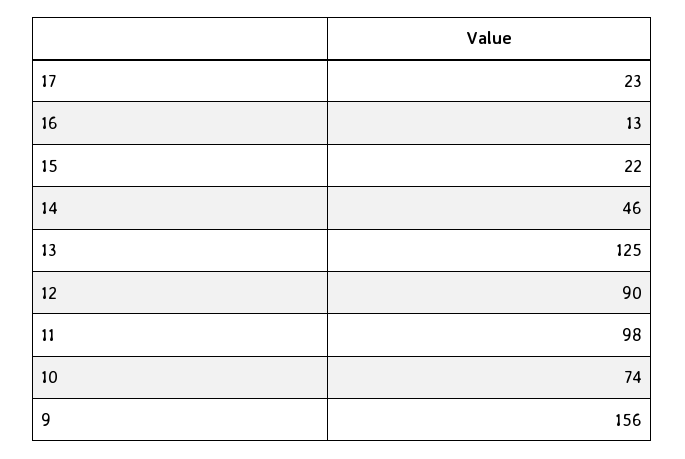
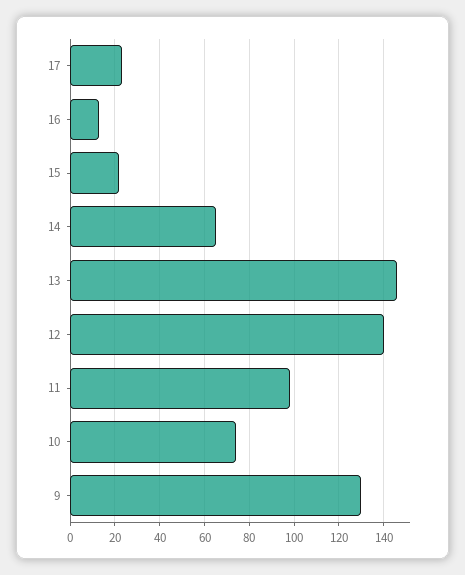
  {
    "17": 23,
    "16": 13,
    "15": 22,
-   "14": 46,
+   "14": 65,
-   "13": 125,
+   "13": 145,
-   "12": 90,
+   "12": 140,
    "11": 98,
    "10": 74,
-   "9": 156
+   "9": 130
  }

